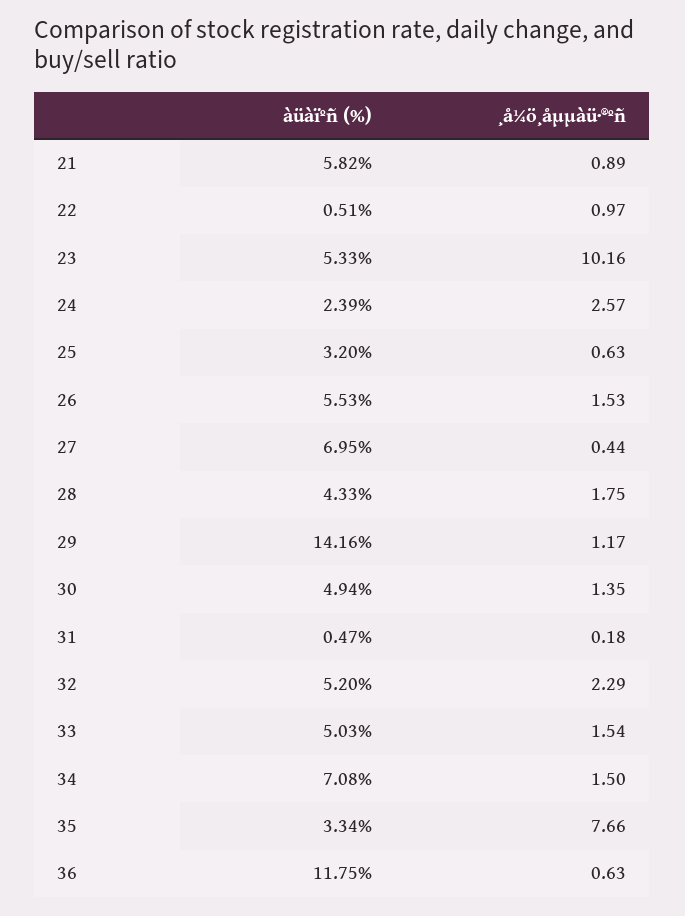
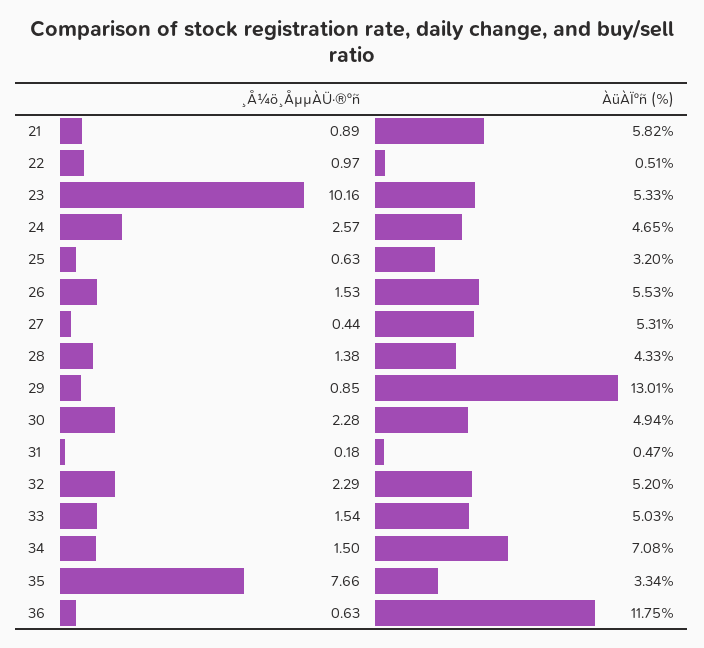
  {
    "àüàïºñ (%)": {
      "21": 5.82,
      "22": 0.51,
      "23": 5.33,
-     "24": 2.39,
+     "24": 4.65,
      "25": 3.2,
      "26": 5.53,
-     "27": 6.95,
+     "27": 5.31,
      "28": 4.33,
-     "29": 14.16,
+     "29": 13.01,
      "30": 4.94,
      "31": 0.47,
      "32": 5.2,
      "33": 5.03,
      "34": 7.08,
      "35": 3.34,
      "36": 11.75
    },
    "¸å¼ö¸åµµàü·®ºñ": {
      "21": 0.89,
      "22": 0.97,
      "23": 10.16,
      "24": 2.57,
      "25": 0.63,
      "26": 1.53,
      "27": 0.44,
-     "28": 1.75,
+     "28": 1.38,
-     "29": 1.17,
+     "29": 0.85,
-     "30": 1.35,
+     "30": 2.28,
      "31": 0.18,
      "32": 2.29,
      "33": 1.54,
      "34": 1.5,
      "35": 7.66,
      "36": 0.63
    }
  }

